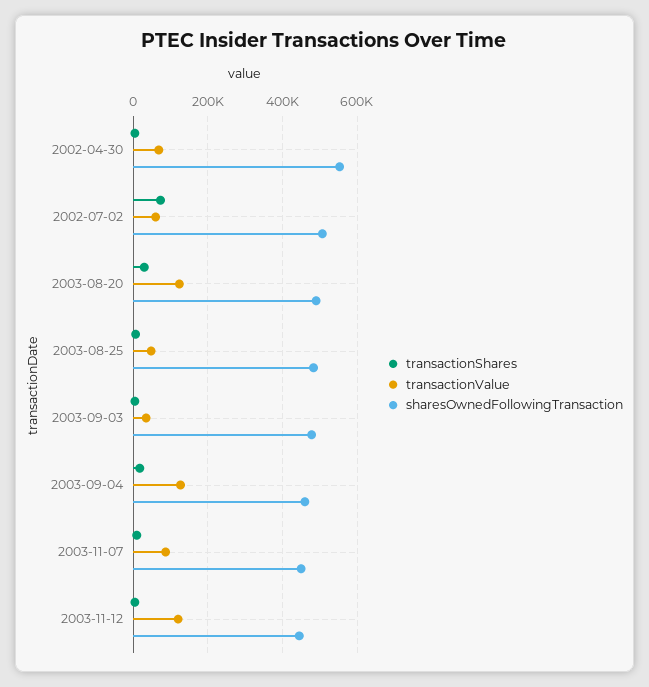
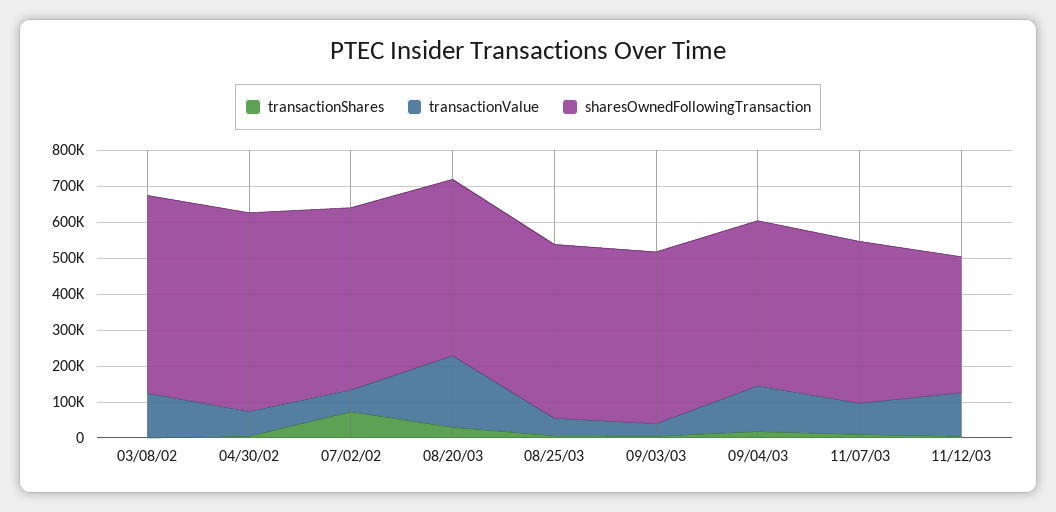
  {
    "transactionShares": {
      "2002-04-30": 0,
      "2002-07-02": 80000,
      "2003-08-20": 40000,
      "2003-08-25": 0,
      "2003-09-03": 0,
      "2003-09-04": 20000,
      "2003-11-07": 20000,
-     "2003-11-12": 0
+     "2003-11-12": 0,
+     "03/08/02": 0
    },
    "transactionValue": {
      "2002-04-30": 60000,
      "2002-07-02": 60000,
-     "2003-08-20": 120000,
+     "2003-08-20": 200000,
      "2003-08-25": 40000,
      "2003-09-03": 40000,
      "2003-09-04": 120000,
      "2003-11-07": 80000,
-     "2003-11-12": 120000
+     "2003-11-12": 120000,
+     "03/08/02": 125000
    },
    "sharesOwnedFollowingTransaction": {
      "2002-04-30": 560000,
      "2002-07-02": 500000,
      "2003-08-20": 480000,
      "2003-08-25": 480000,
      "2003-09-03": 480000,
      "2003-09-04": 460000,
      "2003-11-07": 440000,
-     "2003-11-12": 440000
+     "2003-11-12": 375000,
+     "03/08/02": 550000
    }
  }

